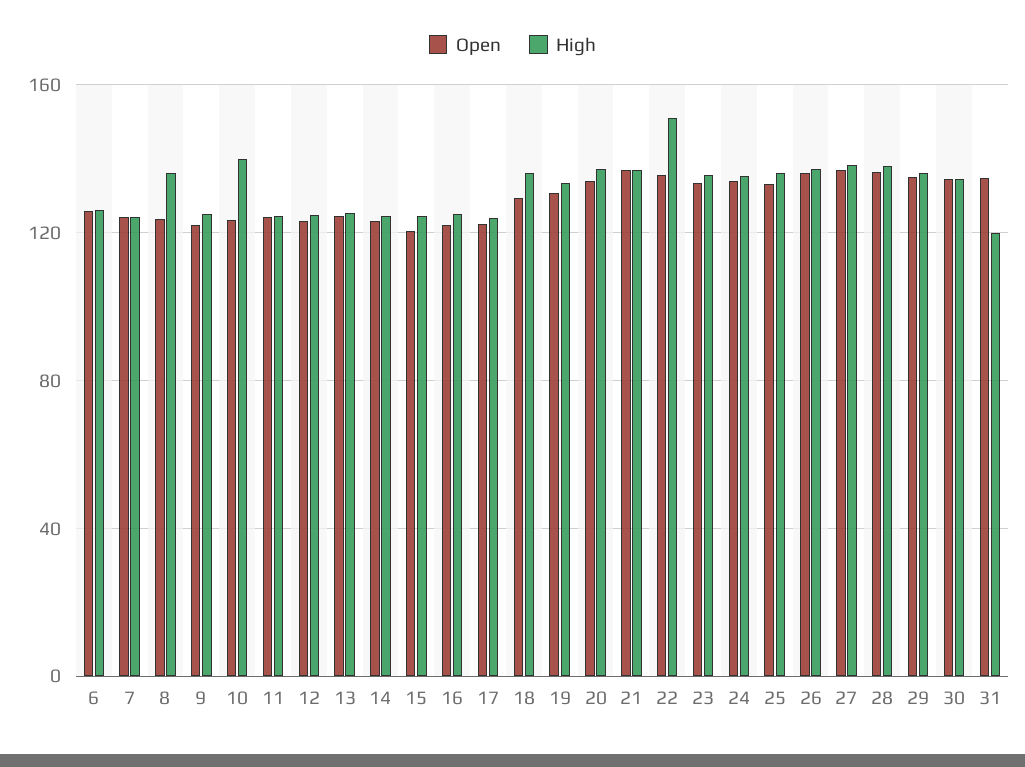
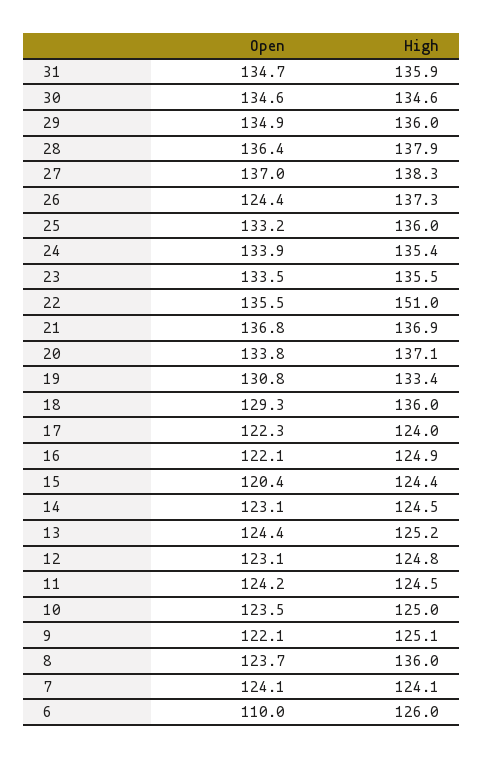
  {
    "Open": {
-     "6": 125,
+     "6": 110,
      "7": 124.1,
      "8": 123.7,
      "9": 122.1,
      "10": 123.5,
      "11": 124.2,
      "12": 123.1,
      "13": 124.4,
      "14": 123.1,
      "15": 120.4,
      "16": 122.1,
      "17": 122.3,
      "18": 129.3,
      "19": 130.8,
      "20": 133.8,
      "21": 136.8,
      "22": 135.5,
      "23": 133.5,
      "24": 133.9,
      "25": 133.2,
-     "26": 135,
+     "26": 124.4,
      "27": 137,
      "28": 136.4,
      "29": 134.9,
      "30": 134.6,
      "31": 134.7
    },
    "High": {
      "6": 126,
      "7": 124.1,
      "8": 136,
      "9": 125.1,
-     "10": 140,
+     "10": 125,
      "11": 124.5,
      "12": 124.8,
      "13": 125.2,
      "14": 124.5,
      "15": 124.4,
      "16": 124.9,
      "17": 124,
      "18": 136,
      "19": 133.4,
      "20": 137.1,
      "21": 136.9,
      "22": 151,
      "23": 135.5,
      "24": 135.4,
      "25": 136,
      "26": 137.3,
      "27": 138.3,
      "28": 137.9,
      "29": 136,
      "30": 134.6,
-     "31": 120
+     "31": 135.9
    }
  }

